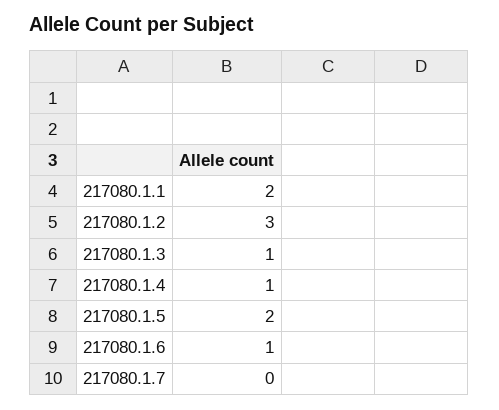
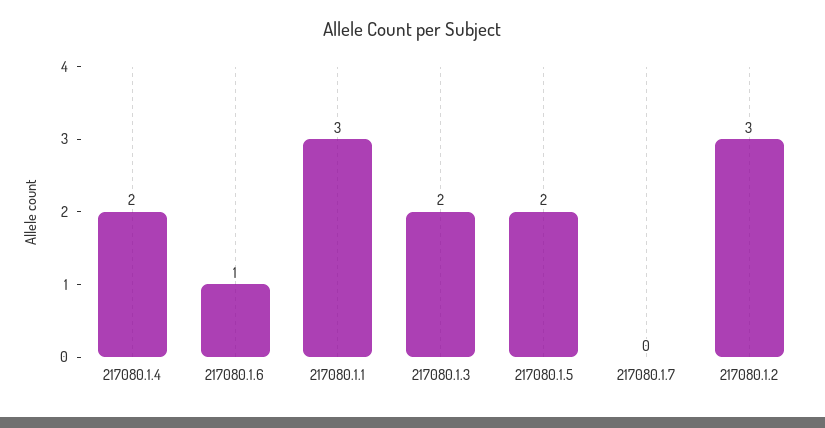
  {
-   "217080.1.1": 2,
+   "217080.1.1": 3,
    "217080.1.2": 3,
-   "217080.1.3": 1,
+   "217080.1.3": 2,
-   "217080.1.4": 1,
+   "217080.1.4": 2,
    "217080.1.5": 2,
    "217080.1.6": 1,
    "217080.1.7": 0
  }

